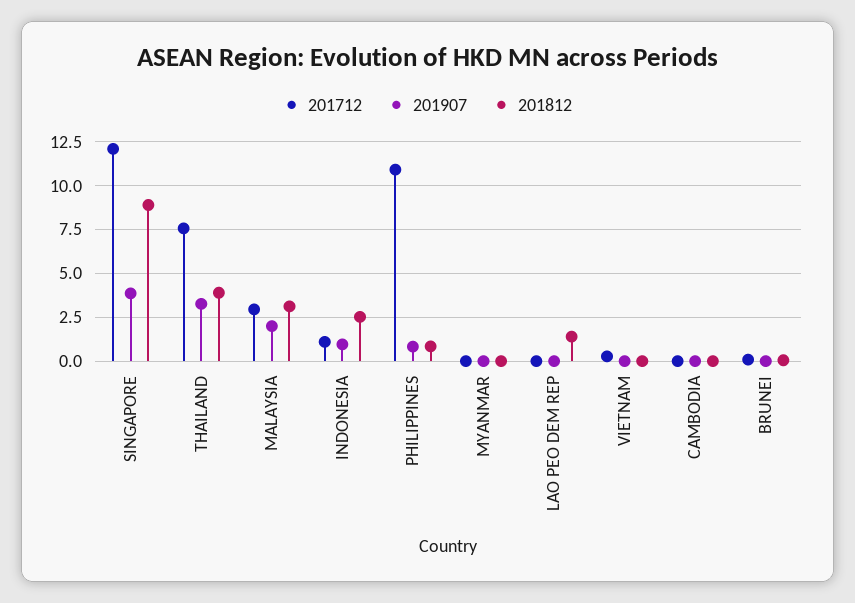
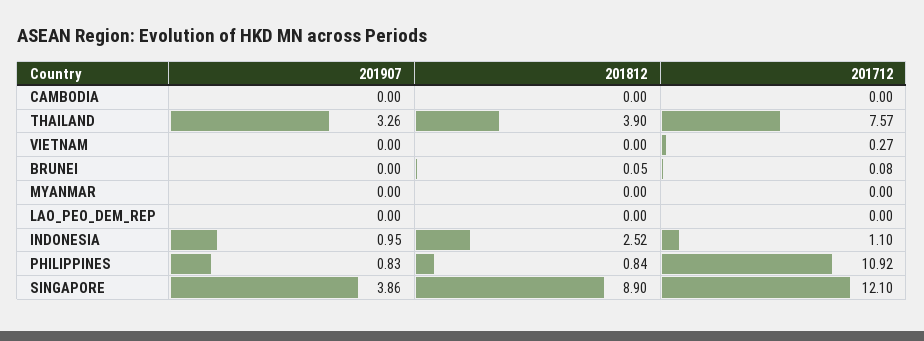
  {
    "201712": {
      "SINGAPORE": 12.1,
      "THAILAND": 7.57,
-     "MALAYSIA": 3,
      "INDONESIA": 1.1,
      "PHILIPPINES": 10.92,
      "MYANMAR": 0,
      "LAO PEO DEM REP": 0,
      "VIETNAM": 0.27,
      "CAMBODIA": 0,
      "BRUNEI": 0.08
    },
    "201907": {
      "SINGAPORE": 3.86,
      "THAILAND": 3.26,
-     "MALAYSIA": 2,
      "INDONESIA": 0.95,
      "PHILIPPINES": 0.83,
      "MYANMAR": 0,
      "LAO PEO DEM REP": 0,
      "VIETNAM": 0,
      "CAMBODIA": 0,
      "BRUNEI": 0
    },
    "201812": {
      "SINGAPORE": 8.9,
      "THAILAND": 3.9,
-     "MALAYSIA": 3,
      "INDONESIA": 2.52,
      "PHILIPPINES": 0.84,
      "MYANMAR": 0,
-     "LAO PEO DEM REP": 1.5,
+     "LAO PEO DEM REP": 0,
      "VIETNAM": 0,
      "CAMBODIA": 0,
      "BRUNEI": 0.05
    }
  }

